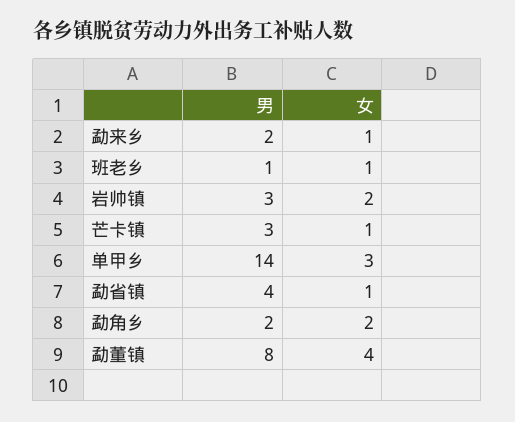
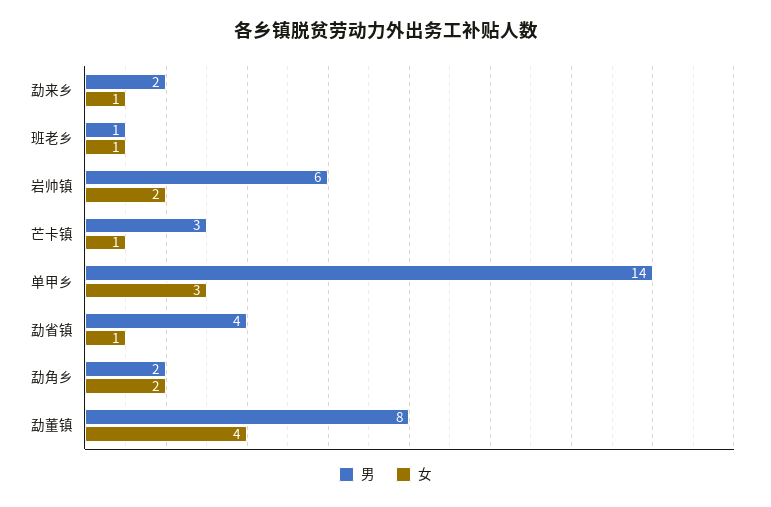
  {
    "男": {
      "勐来乡": 2,
      "班老乡": 1,
-     "岩帅镇": 3,
+     "岩帅镇": 6,
      "芒卡镇": 3,
      "单甲乡": 14,
      "勐省镇": 4,
      "勐角乡": 2,
      "勐董镇": 8
    },
    "女": {
      "勐来乡": 1,
      "班老乡": 1,
      "岩帅镇": 2,
      "芒卡镇": 1,
      "单甲乡": 3,
      "勐省镇": 1,
      "勐角乡": 2,
      "勐董镇": 4
    }
  }

